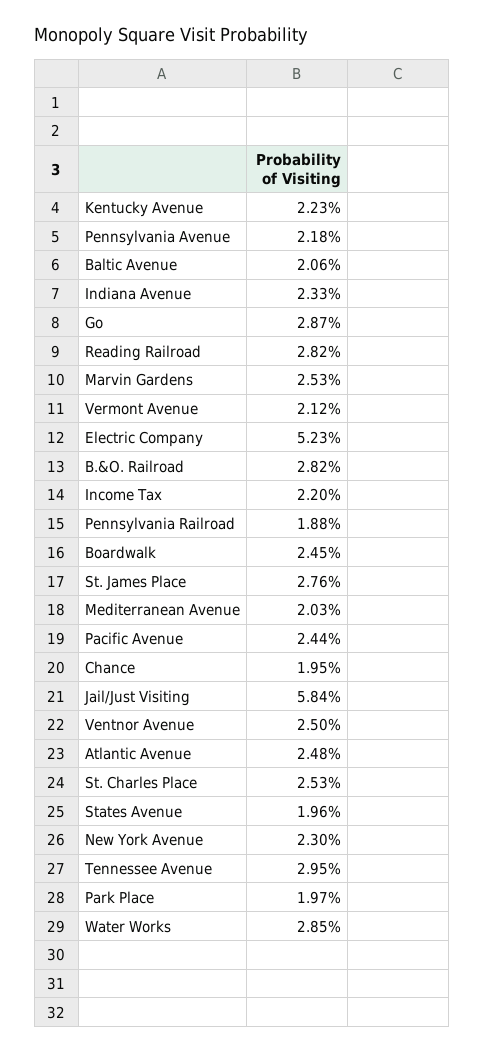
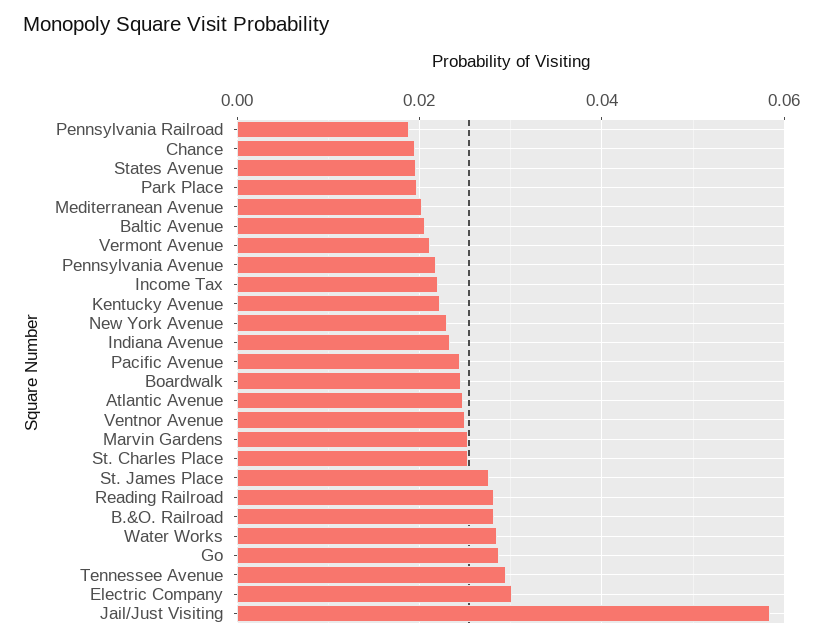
  {
    "Kentucky Avenue": 0.0223,
    "Pennsylvania Avenue": 0.0218,
    "Baltic Avenue": 0.0206,
    "Indiana Avenue": 0.0233,
    "Go": 0.0287,
    "Reading Railroad": 0.0282,
    "Marvin Gardens": 0.0253,
    "Vermont Avenue": 0.0212,
-   "Electric Company": 0.0523,
+   "Electric Company": 0.03,
    "B.&O. Railroad": 0.0282,
    "Income Tax": 0.022,
    "Pennsylvania Railroad": 0.0188,
    "Boardwalk": 0.0245,
    "St. James Place": 0.0276,
    "Mediterranean Avenue": 0.0203,
    "Pacific Avenue": 0.0244,
    "Chance": 0.0195,
    "Jail/Just Visiting": 0.0584,
    "Ventnor Avenue": 0.025,
    "Atlantic Avenue": 0.0248,
    "St. Charles Place": 0.0253,
    "States Avenue": 0.0196,
    "New York Avenue": 0.023,
    "Tennessee Avenue": 0.0295,
    "Park Place": 0.0197,
    "Water Works": 0.0285
  }

